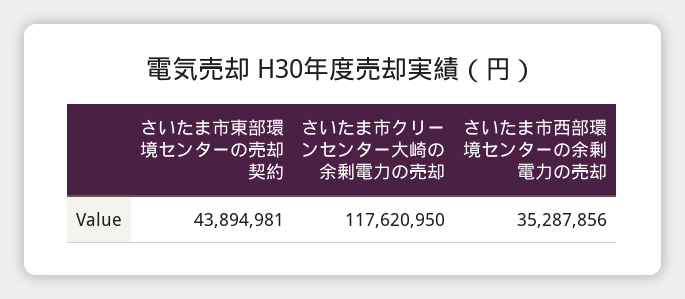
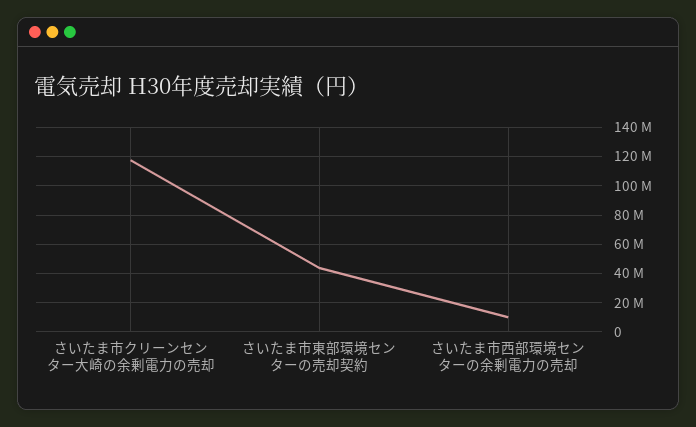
  {
    "さいたま市東部環境センターの売却契約": 43894981,
    "さいたま市クリーンセンター大崎の余剰電力の売却": 117620950,
-   "さいたま市西部環境センターの余剰電力の売却": 35287856
+   "さいたま市西部環境センターの余剰電力の売却": 10000000
  }

